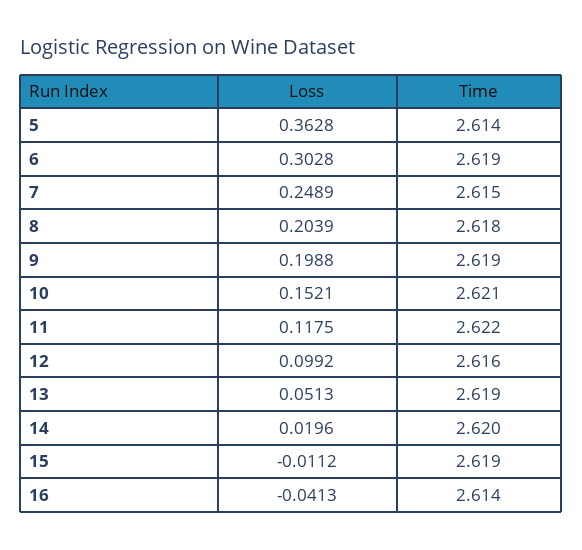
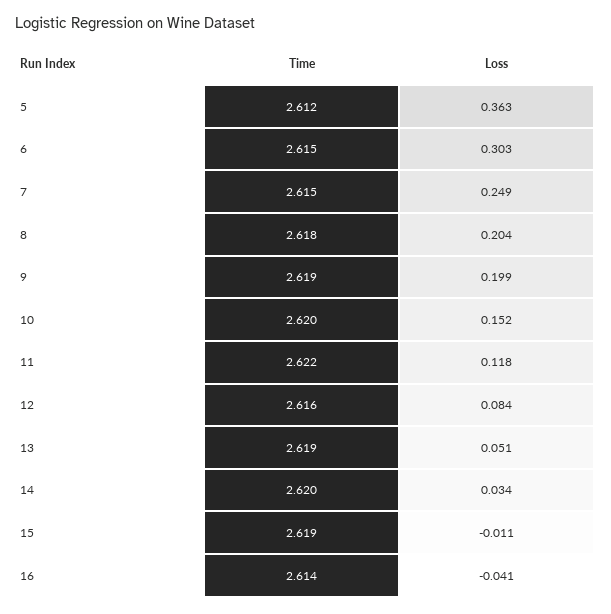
  {
    "Loss": {
      "5": 0.3628,
      "6": 0.3028,
      "7": 0.2489,
      "8": 0.2039,
      "9": 0.1988,
      "10": 0.1521,
      "11": 0.1175,
-     "12": 0.0992,
+     "12": 0.084,
      "13": 0.0513,
-     "14": 0.0196,
+     "14": 0.034,
      "15": -0.0112,
      "16": -0.0413
    },
    "Time": {
-     "5": 2.614,
+     "5": 2.612,
-     "6": 2.619,
+     "6": 2.615,
      "7": 2.615,
      "8": 2.618,
      "9": 2.619,
-     "10": 2.621,
+     "10": 2.62,
      "11": 2.622,
      "12": 2.616,
      "13": 2.619,
      "14": 2.62,
      "15": 2.619,
      "16": 2.614
    }
  }

